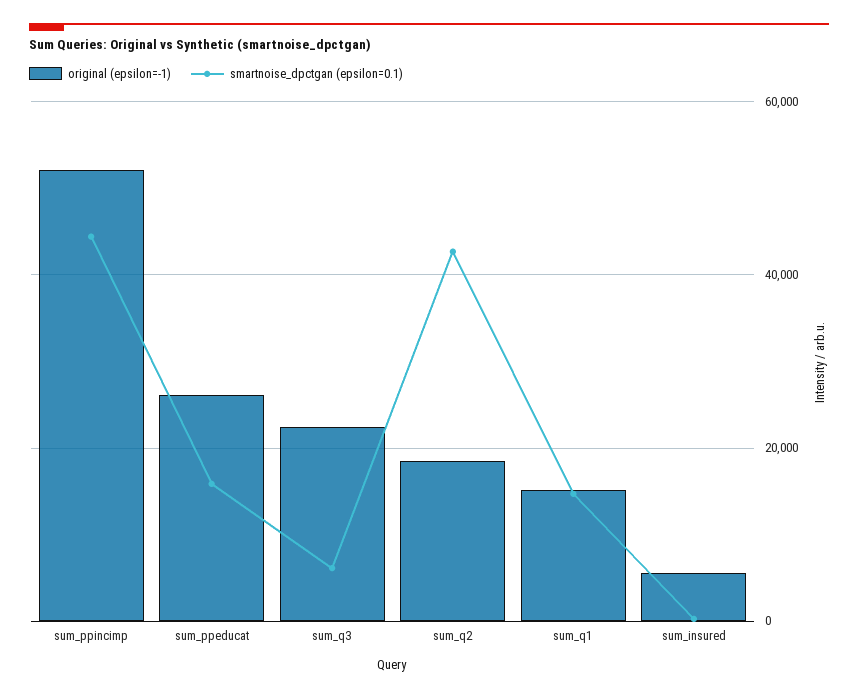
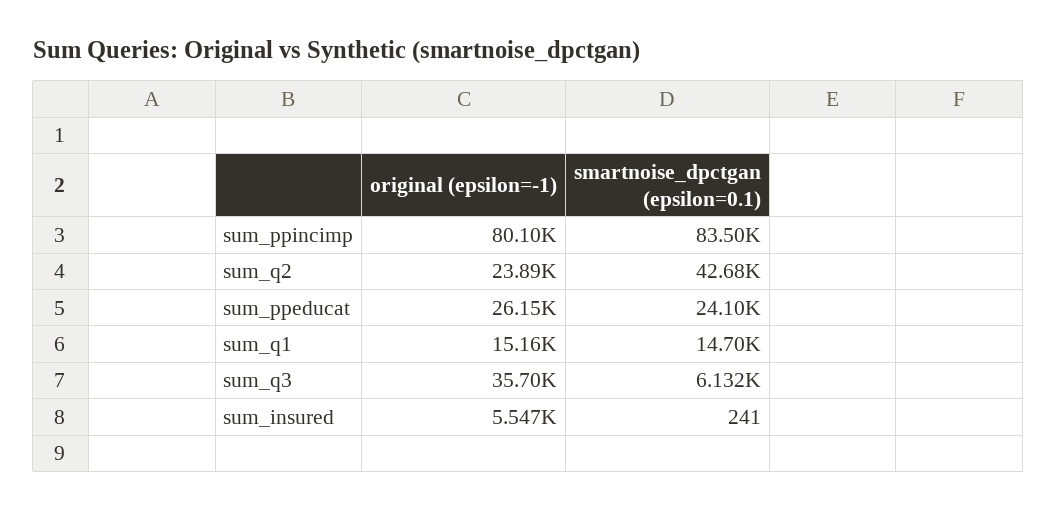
  {
    "original (epsilon=-1)": {
-     "sum_ppincimp": 52000,
+     "sum_ppincimp": 80100,
      "sum_ppeducat": 26150,
-     "sum_q3": 22000,
+     "sum_q3": 35700,
-     "sum_q2": 18000,
+     "sum_q2": 23890,
      "sum_q1": 15160,
      "sum_insured": 5547
    },
    "smartnoise_dpctgan (epsilon=0.1)": {
-     "sum_ppincimp": 44000,
+     "sum_ppincimp": 83500,
-     "sum_ppeducat": 16000,
+     "sum_ppeducat": 24100,
      "sum_q3": 6132,
      "sum_q2": 42680,
      "sum_q1": 14700,
      "sum_insured": 241
    }
  }

